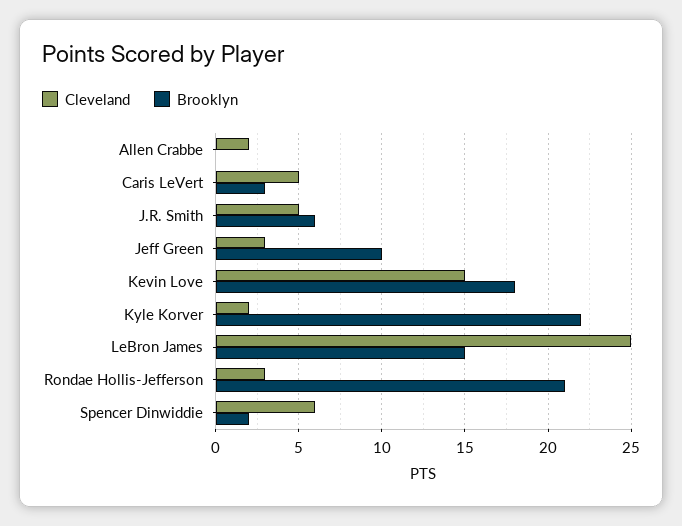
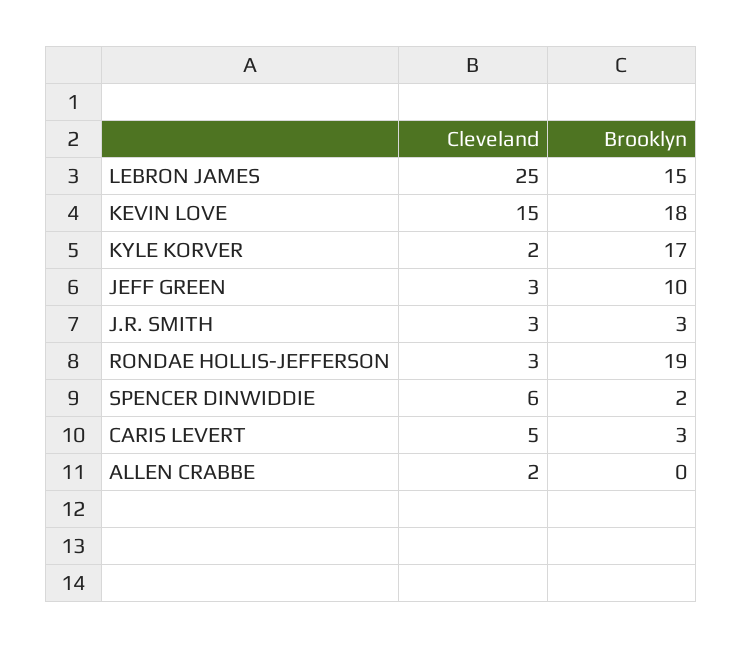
  {
    "Cleveland": {
      "Allen Crabbe": 2,
      "Caris LeVert": 5,
-     "J.R. Smith": 5,
+     "J.R. Smith": 3,
      "Jeff Green": 3,
      "Kevin Love": 15,
      "Kyle Korver": 2,
      "LeBron James": 25,
      "Rondae Hollis-Jefferson": 3,
      "Spencer Dinwiddie": 6
    },
    "Brooklyn": {
      "Allen Crabbe": 0,
      "Caris LeVert": 3,
-     "J.R. Smith": 6,
+     "J.R. Smith": 3,
      "Jeff Green": 10,
      "Kevin Love": 18,
-     "Kyle Korver": 22,
+     "Kyle Korver": 17,
      "LeBron James": 15,
-     "Rondae Hollis-Jefferson": 21,
+     "Rondae Hollis-Jefferson": 19,
      "Spencer Dinwiddie": 2
    }
  }

